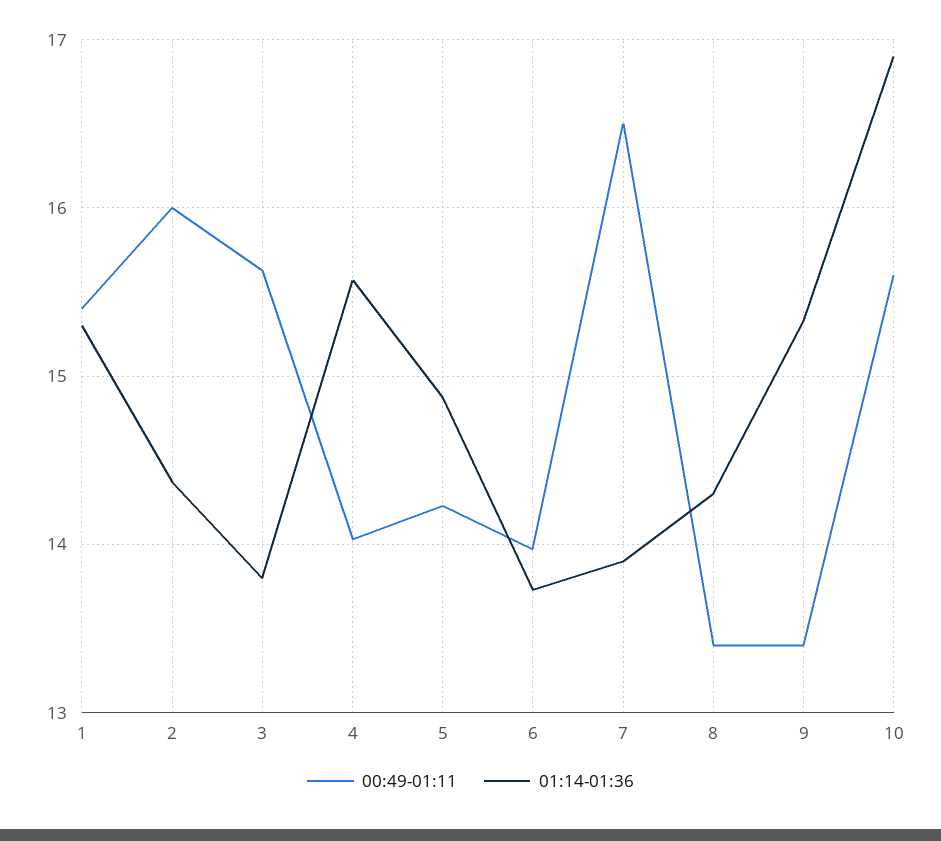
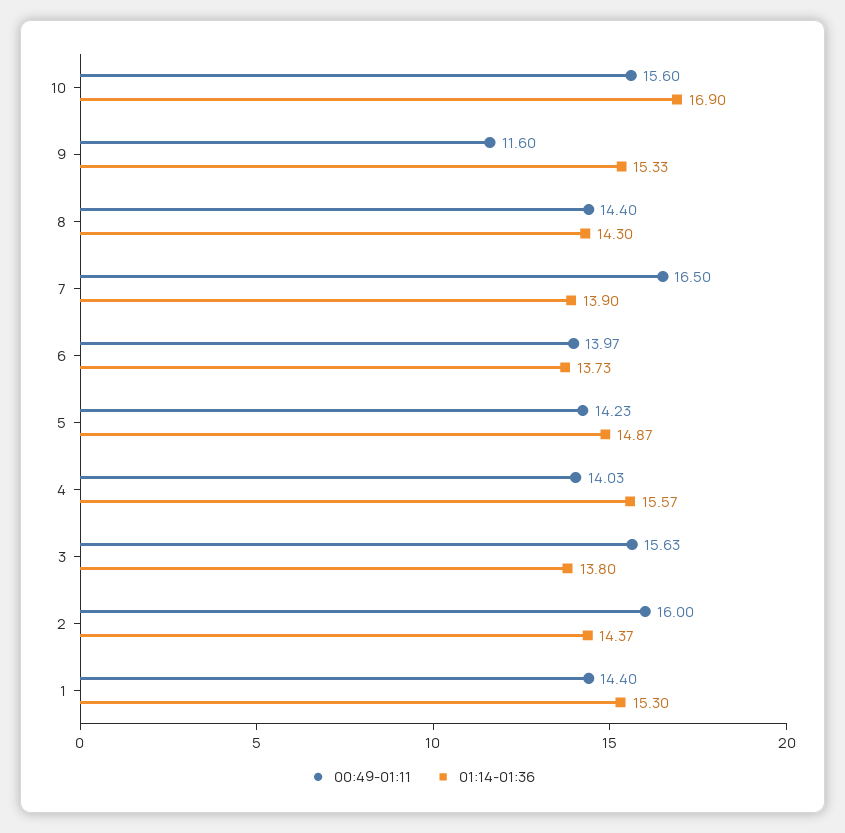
  {
    "00:49-01:11": {
-     "1": 15.4,
+     "1": 14.4,
      "2": 16,
      "3": 15.63,
      "4": 14.03,
      "5": 14.23,
      "6": 13.97,
      "7": 16.5,
-     "8": 13.4,
+     "8": 14.4,
-     "9": 13.4,
+     "9": 11.6,
      "10": 15.6
    },
    "01:14-01:36": {
      "1": 15.3,
      "2": 14.37,
      "3": 13.8,
      "4": 15.57,
      "5": 14.87,
      "6": 13.73,
      "7": 13.9,
      "8": 14.3,
      "9": 15.33,
      "10": 16.9
    }
  }

